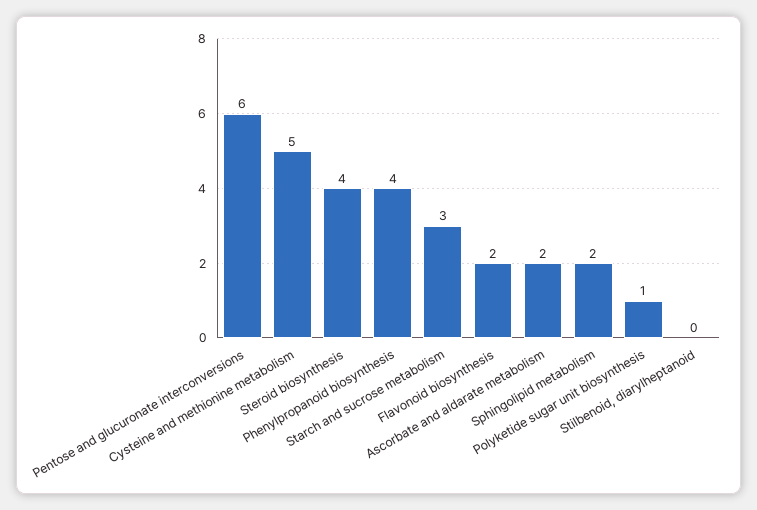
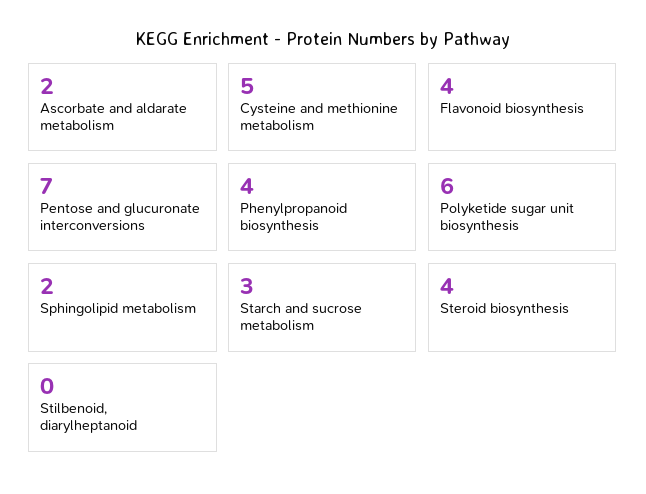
  {
-   "Pentose and glucuronate interconversions": 6,
+   "Pentose and glucuronate interconversions": 7,
    "Cysteine and methionine metabolism": 5,
    "Steroid biosynthesis": 4,
    "Phenylpropanoid biosynthesis": 4,
    "Starch and sucrose metabolism": 3,
-   "Flavonoid biosynthesis": 2,
+   "Flavonoid biosynthesis": 4,
    "Ascorbate and aldarate metabolism": 2,
    "Sphingolipid metabolism": 2,
-   "Polyketide sugar unit biosynthesis": 1,
+   "Polyketide sugar unit biosynthesis": 6,
    "Stilbenoid, diarylheptanoid": 0
  }

